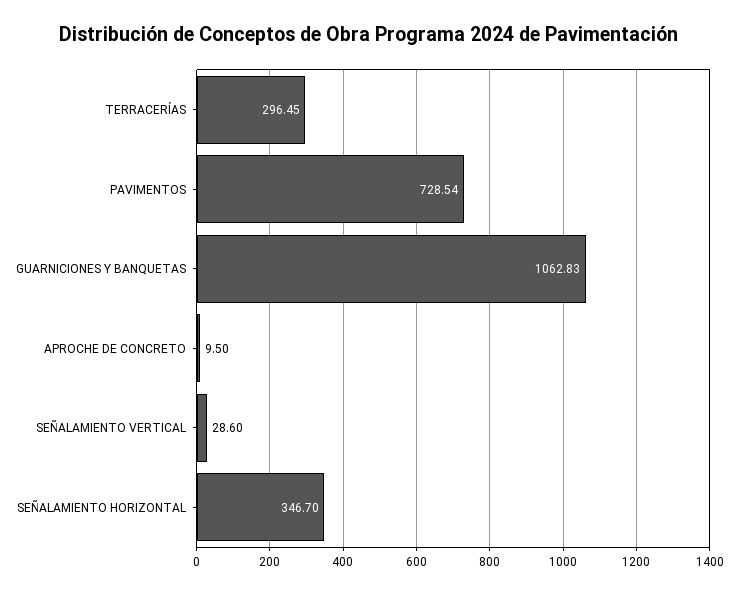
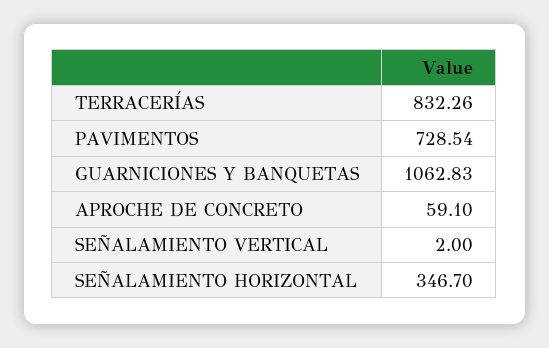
  {
-   "TERRACERÍAS": 296.45,
+   "TERRACERÍAS": 832.26,
    "PAVIMENTOS": 728.54,
    "GUARNICIONES Y BANQUETAS": 1062.83,
-   "APROCHE DE CONCRETO": 9.5,
+   "APROCHE DE CONCRETO": 59.1,
-   "SEÑALAMIENTO VERTICAL": 28.6,
+   "SEÑALAMIENTO VERTICAL": 2,
    "SEÑALAMIENTO HORIZONTAL": 346.7
  }

